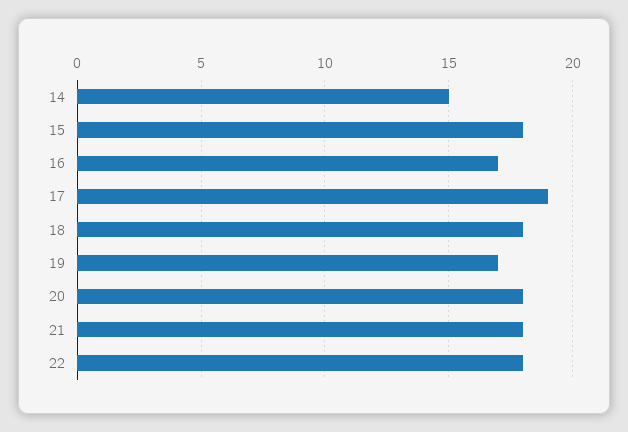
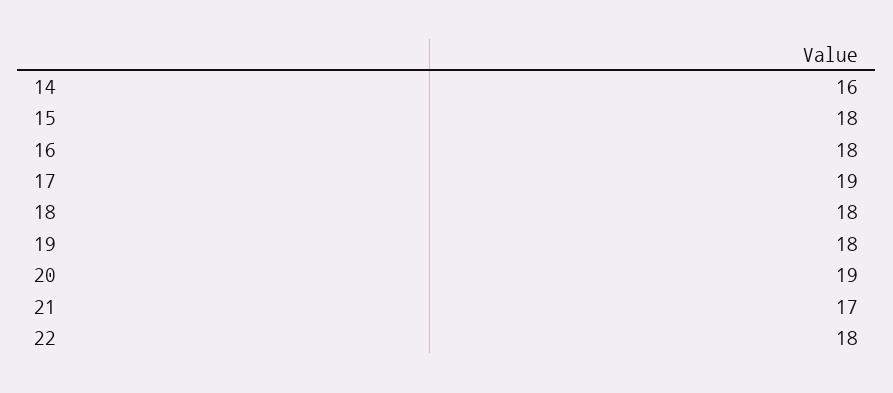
  {
-   "14": 15,
+   "14": 16,
    "15": 18,
-   "16": 17,
+   "16": 18,
    "17": 19,
    "18": 18,
-   "19": 17,
+   "19": 18,
-   "20": 18,
+   "20": 19,
-   "21": 18,
+   "21": 17,
    "22": 18
  }

